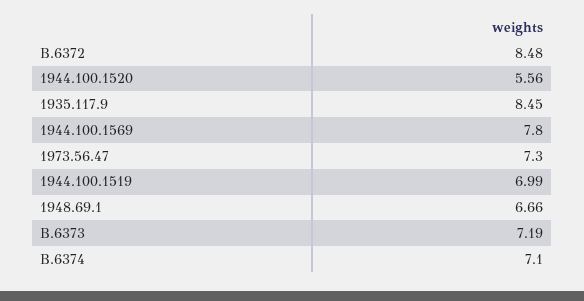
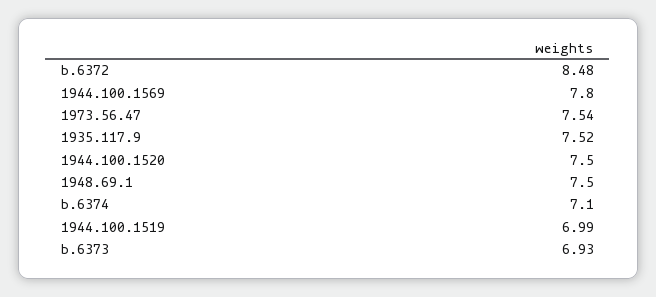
  {
    "B.6372": 8.48,
-   "1944.100.1520": 5.56,
+   "1944.100.1520": 7.5,
-   "1935.117.9": 8.45,
+   "1935.117.9": 7.52,
    "1944.100.1569": 7.8,
-   "1973.56.47": 7.3,
+   "1973.56.47": 7.54,
    "1944.100.1519": 6.99,
-   "1948.69.1": 6.66,
+   "1948.69.1": 7.5,
-   "B.6373": 7.19,
+   "B.6373": 6.93,
    "B.6374": 7.1
  }

